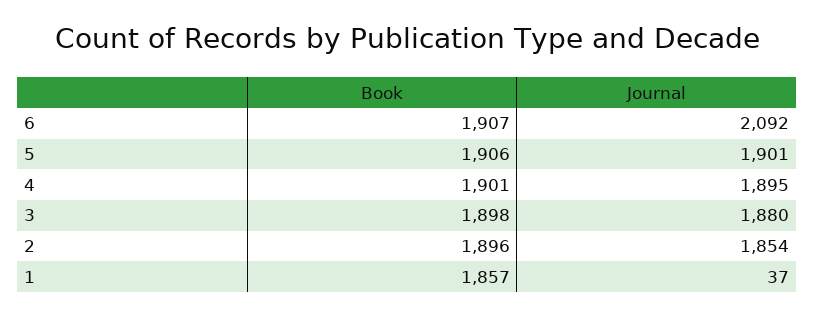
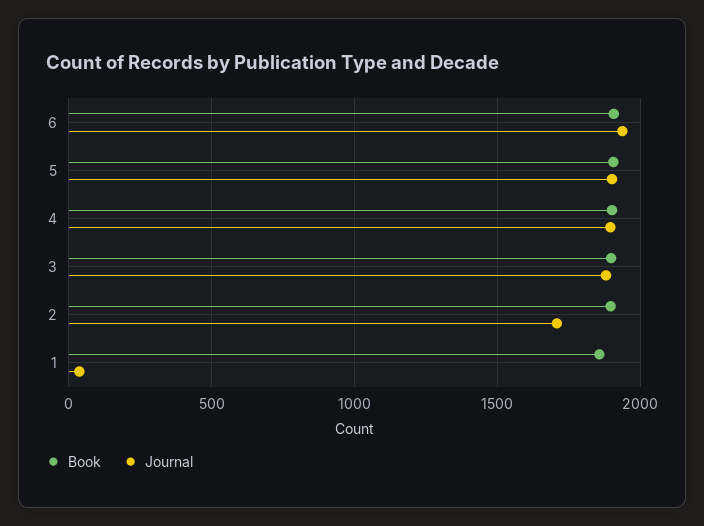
  {
    "Book": {
      "6": 1907,
      "5": 1906,
      "4": 1901,
      "3": 1898,
      "2": 1896,
      "1": 1857
    },
    "Journal": {
-     "6": 2092,
+     "6": 1950,
      "5": 1901,
      "4": 1895,
      "3": 1880,
-     "2": 1854,
+     "2": 1700,
      "1": 37
    }
  }

